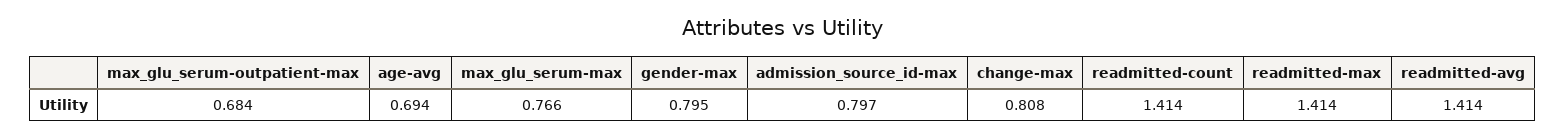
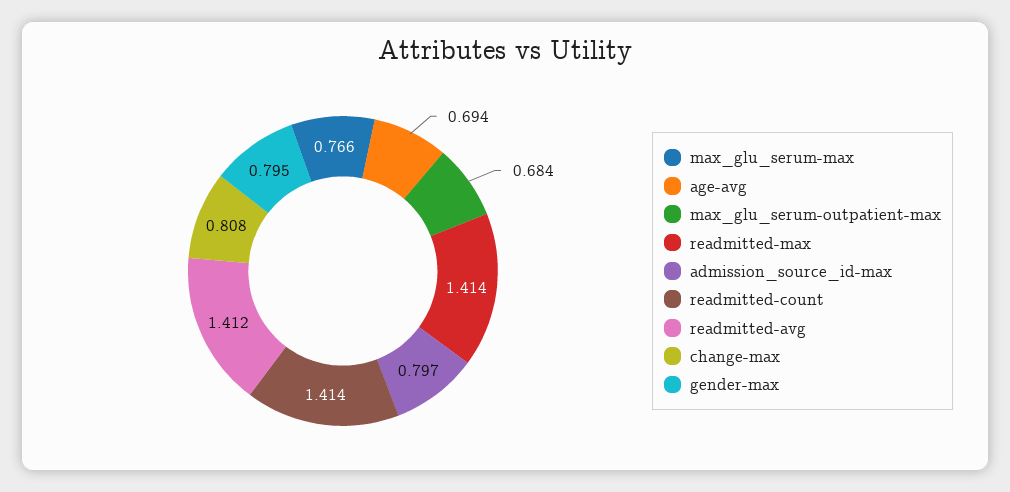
  {
    "max_glu_serum-outpatient-max": 0.684,
    "age-avg": 0.694,
    "max_glu_serum-max": 0.766,
    "gender-max": 0.795,
    "admission_source_id-max": 0.797,
    "change-max": 0.808,
    "readmitted-count": 1.414,
    "readmitted-max": 1.414,
-   "readmitted-avg": 1.414
+   "readmitted-avg": 1.412
  }

